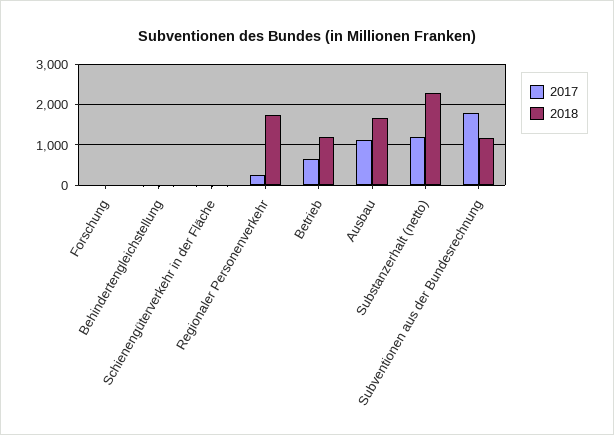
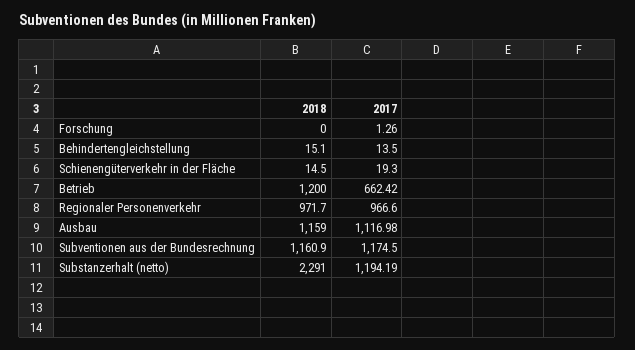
  {
    "2017": {
      "Forschung": 1.26,
      "Behindertengleichstellung": 13.5,
      "Schienengüterverkehr in der Fläche": 19.3,
-     "Regionaler Personenverkehr": 200,
+     "Regionaler Personenverkehr": 966.6,
      "Betrieb": 662.42,
      "Ausbau": 1116.98,
      "Substanzerhalt (netto)": 1194.19,
-     "Subventionen aus der Bundesrechnung": 1800
+     "Subventionen aus der Bundesrechnung": 1174.5
    },
    "2018": {
      "Forschung": 0,
      "Behindertengleichstellung": 15.1,
      "Schienengüterverkehr in der Fläche": 14.5,
-     "Regionaler Personenverkehr": 1800,
+     "Regionaler Personenverkehr": 971.7,
      "Betrieb": 1200,
-     "Ausbau": 1600,
+     "Ausbau": 1159,
      "Substanzerhalt (netto)": 2291,
      "Subventionen aus der Bundesrechnung": 1160.9
    }
  }

